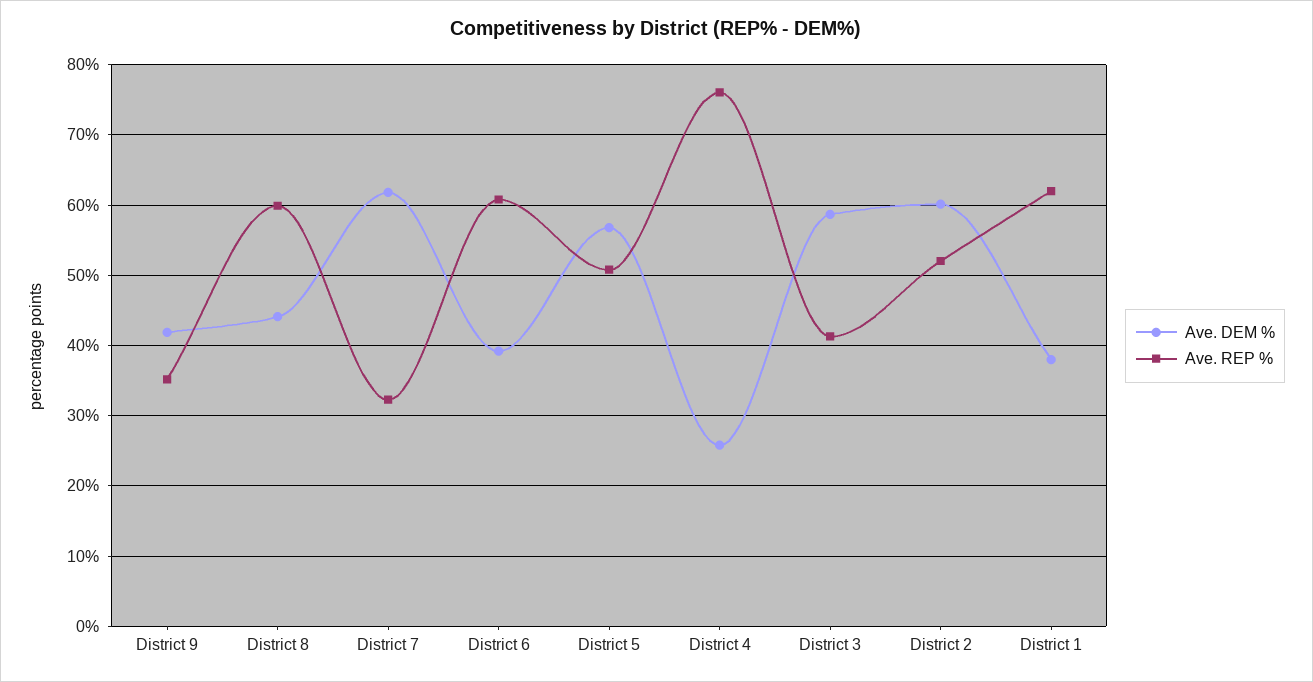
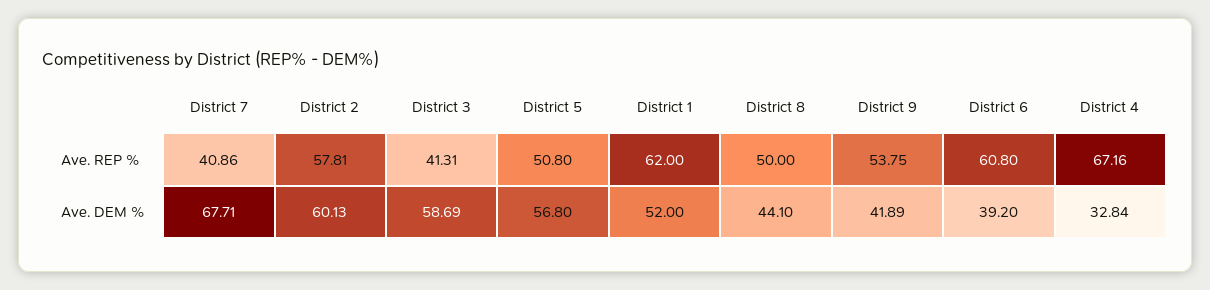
  {
    "Ave. DEM %": {
      "District 9": 41.89,
      "District 8": 44.1,
-     "District 7": 62,
+     "District 7": 67.71,
      "District 6": 39.2,
      "District 5": 56.8,
-     "District 4": 26,
+     "District 4": 32.84,
      "District 3": 58.69,
      "District 2": 60.13,
-     "District 1": 38
+     "District 1": 52
    },
    "Ave. REP %": {
-     "District 9": 35,
+     "District 9": 53.75,
-     "District 8": 60,
+     "District 8": 50,
-     "District 7": 32,
+     "District 7": 40.86,
      "District 6": 60.8,
      "District 5": 50.8,
-     "District 4": 76,
+     "District 4": 67.16,
      "District 3": 41.31,
-     "District 2": 52,
+     "District 2": 57.81,
      "District 1": 62
    }
  }

